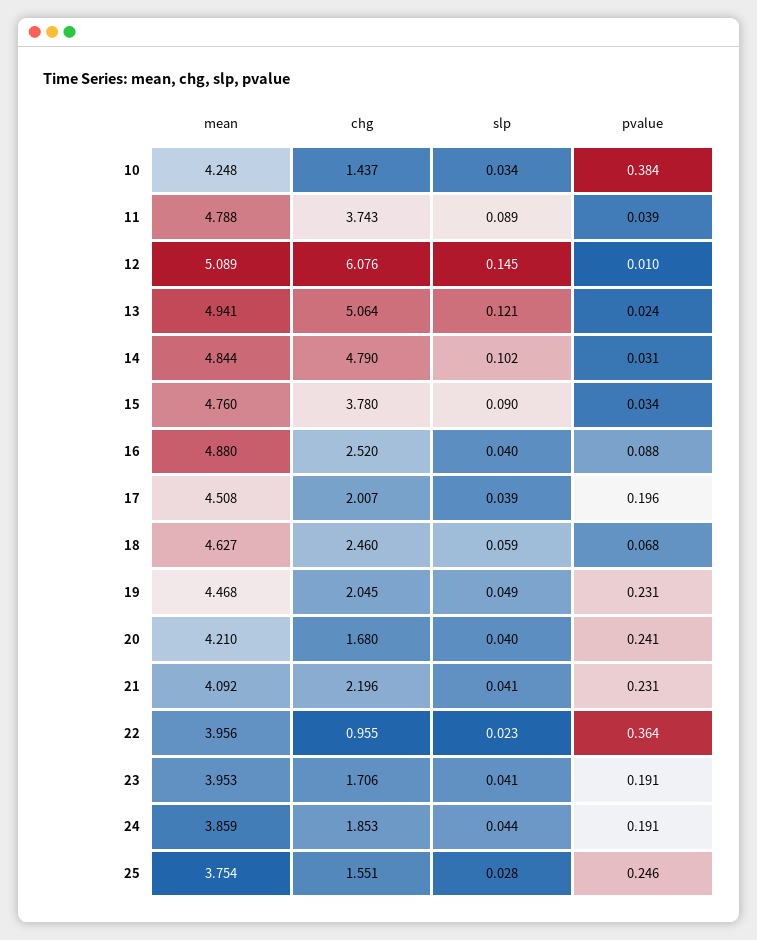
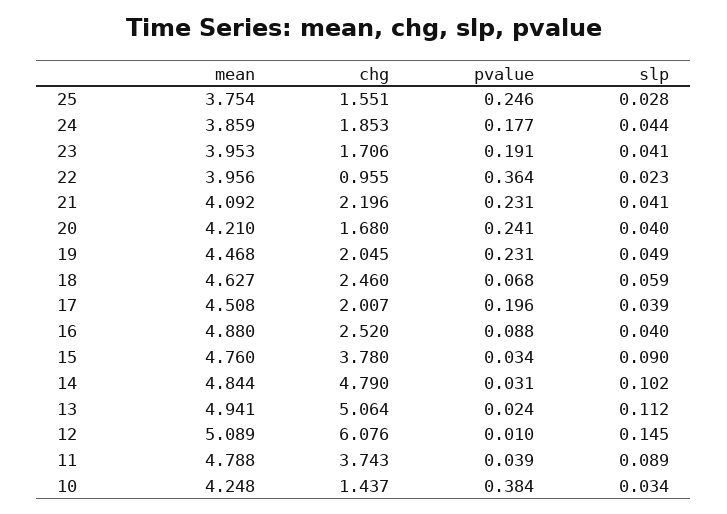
  {
    "mean": {
      "10": 4.248,
      "11": 4.788,
      "12": 5.089,
      "13": 4.941,
      "14": 4.844,
      "15": 4.76,
      "16": 4.88,
      "17": 4.508,
      "18": 4.627,
      "19": 4.468,
      "20": 4.21,
      "21": 4.092,
      "22": 3.956,
      "23": 3.953,
      "24": 3.859,
      "25": 3.754
    },
    "chg": {
      "10": 1.437,
      "11": 3.743,
      "12": 6.076,
      "13": 5.064,
      "14": 4.79,
      "15": 3.78,
      "16": 2.52,
      "17": 2.007,
      "18": 2.46,
      "19": 2.045,
      "20": 1.68,
      "21": 2.196,
      "22": 0.955,
      "23": 1.706,
      "24": 1.853,
      "25": 1.551
    },
    "slp": {
      "10": 0.034,
      "11": 0.089,
      "12": 0.145,
-     "13": 0.121,
+     "13": 0.112,
      "14": 0.102,
      "15": 0.09,
      "16": 0.04,
      "17": 0.039,
      "18": 0.059,
      "19": 0.049,
      "20": 0.04,
      "21": 0.041,
      "22": 0.023,
      "23": 0.041,
      "24": 0.044,
      "25": 0.028
    },
    "pvalue": {
      "10": 0.384,
      "11": 0.039,
      "12": 0.01,
      "13": 0.024,
      "14": 0.031,
      "15": 0.034,
      "16": 0.088,
      "17": 0.196,
      "18": 0.068,
      "19": 0.231,
      "20": 0.241,
      "21": 0.231,
      "22": 0.364,
      "23": 0.191,
-     "24": 0.191,
+     "24": 0.177,
      "25": 0.246
    }
  }

